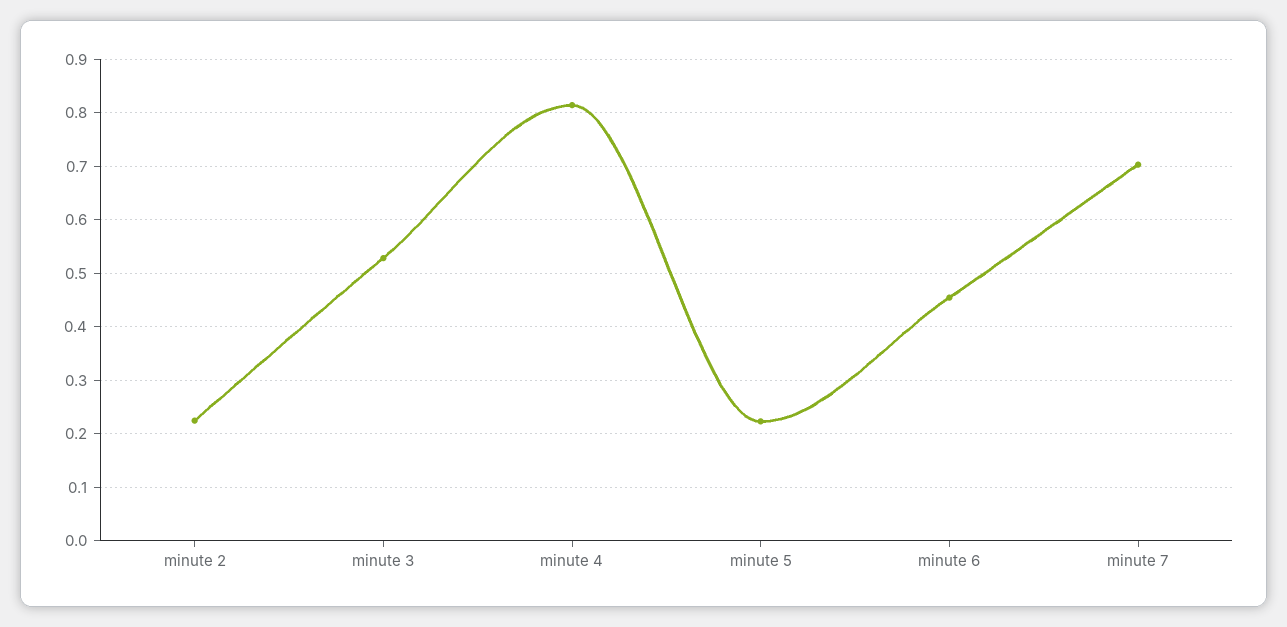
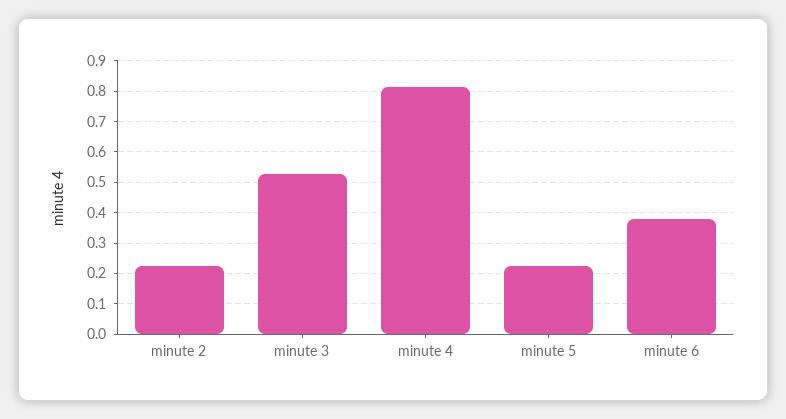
  {
    "minute 2": 0.22,
    "minute 3": 0.52,
    "minute 4": 0.82,
    "minute 5": 0.22,
-   "minute 6": 0.46,
+   "minute 6": 0.38
-   "minute 7": 0.7
  }

